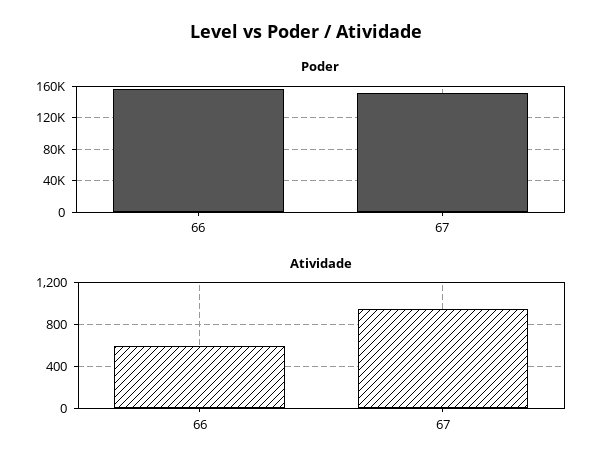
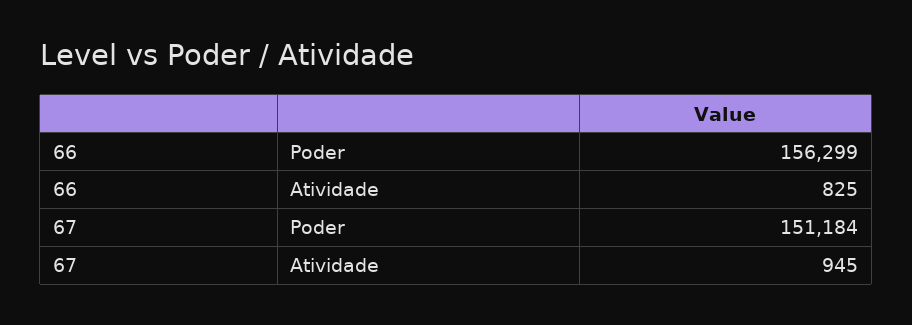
  {
    "Poder": {
      "66": 156299,
      "67": 151184
    },
    "Atividade": {
-     "66": 600,
+     "66": 825,
      "67": 945
    }
  }

